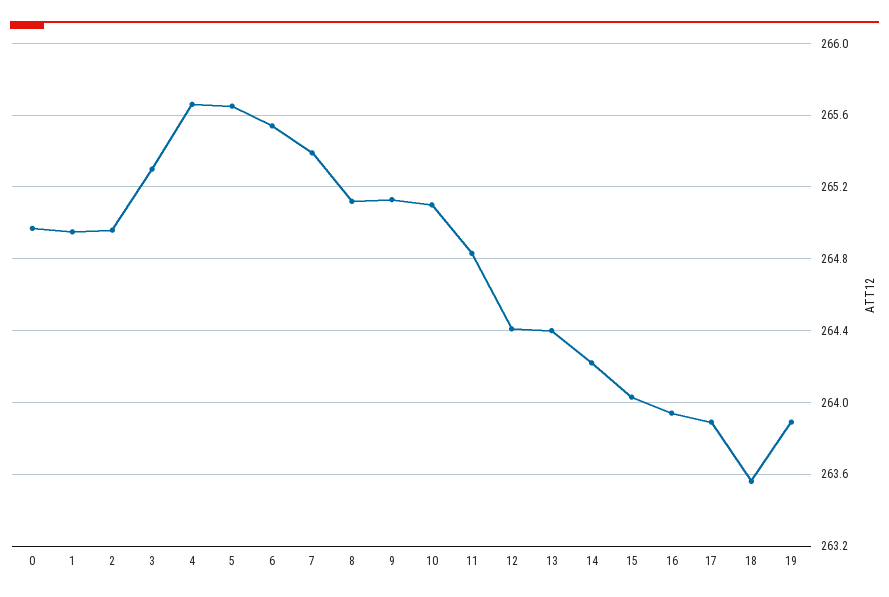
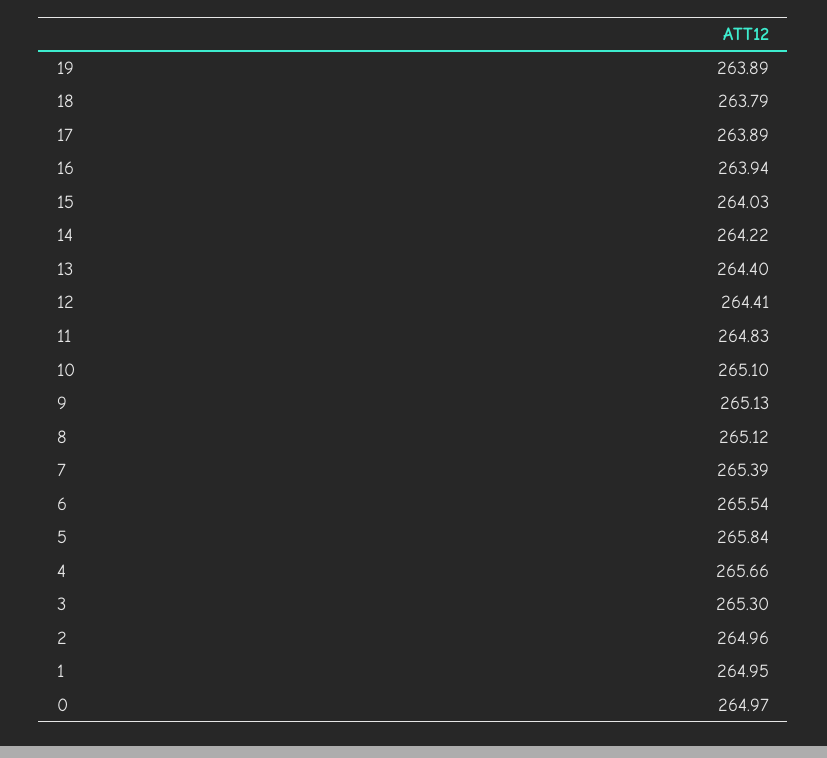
  {
    "0": 264.97,
    "1": 264.95,
    "2": 264.96,
    "3": 265.3,
    "4": 265.66,
-   "5": 265.65,
+   "5": 265.84,
    "6": 265.54,
    "7": 265.39,
    "8": 265.12,
    "9": 265.13,
    "10": 265.1,
    "11": 264.83,
    "12": 264.41,
    "13": 264.4,
    "14": 264.22,
    "15": 264.03,
    "16": 263.94,
    "17": 263.89,
-   "18": 263.55,
+   "18": 263.79,
    "19": 263.89
  }

